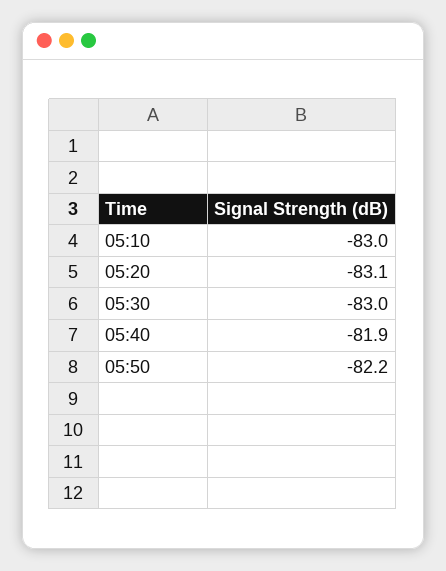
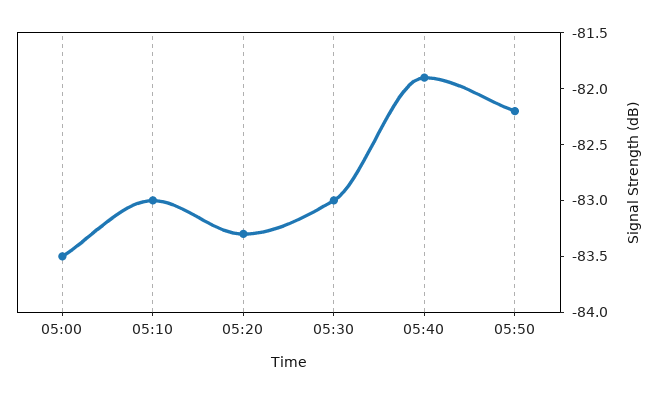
  {
    "05:10": -83,
-   "05:20": -83.1,
+   "05:20": -83.3,
    "05:30": -83,
    "05:40": -81.9,
-   "05:50": -82.2
+   "05:50": -82.2,
+   "05:00": -83.5
  }

